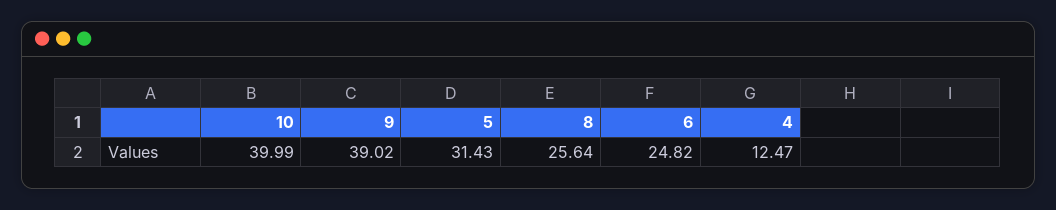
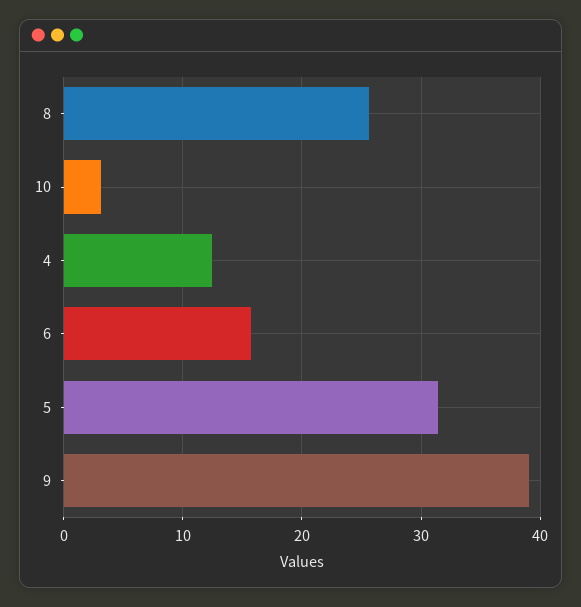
  {
-   "10": 39.99,
+   "10": 3,
    "9": 39.02,
    "5": 31.43,
    "8": 25.64,
-   "6": 24.82,
+   "6": 16,
    "4": 12.47
  }

